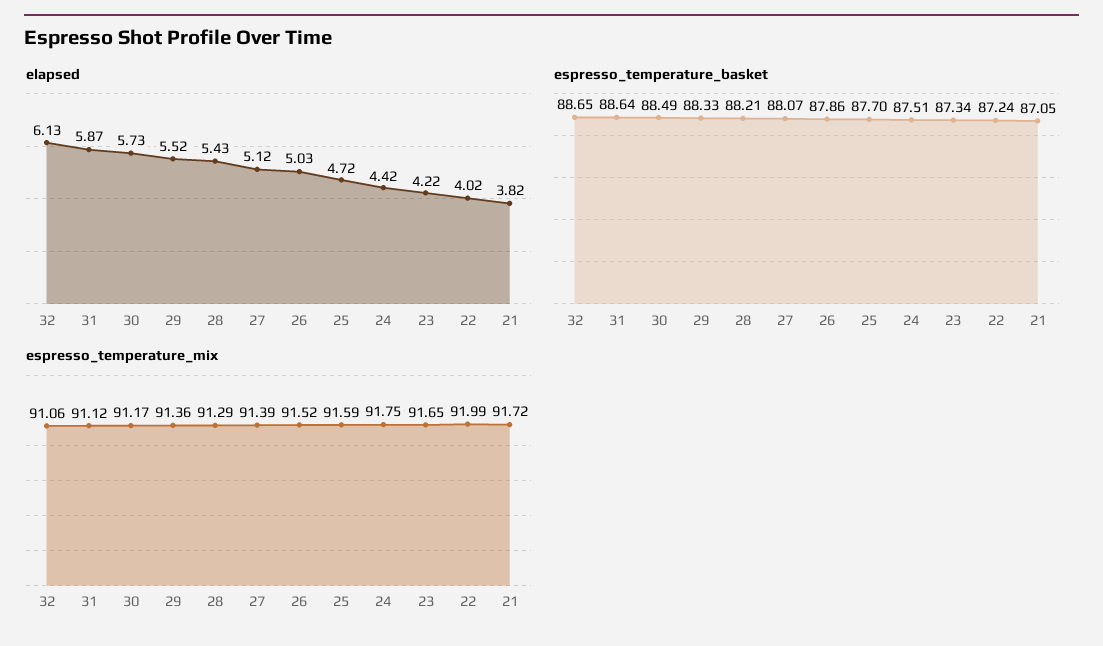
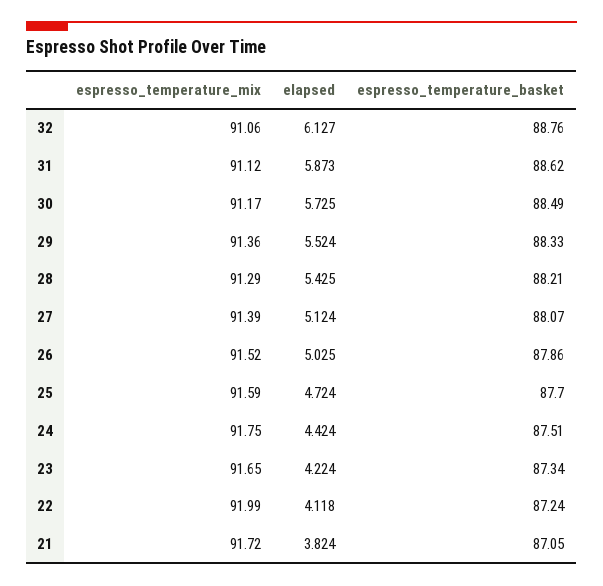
  {
    "elapsed": {
      "32": 6.127,
      "31": 5.873,
      "30": 5.725,
      "29": 5.524,
      "28": 5.425,
      "27": 5.124,
      "26": 5.025,
      "25": 4.724,
      "24": 4.424,
      "23": 4.224,
-     "22": 4.02,
+     "22": 4.118,
      "21": 3.824
    },
    "espresso_temperature_basket": {
-     "32": 88.65,
+     "32": 88.76,
-     "31": 88.64,
+     "31": 88.62,
      "30": 88.49,
      "29": 88.33,
      "28": 88.21,
      "27": 88.07,
      "26": 87.86,
      "25": 87.7,
      "24": 87.51,
      "23": 87.34,
      "22": 87.24,
      "21": 87.05
    },
    "espresso_temperature_mix": {
      "32": 91.06,
      "31": 91.12,
      "30": 91.17,
      "29": 91.36,
      "28": 91.29,
      "27": 91.39,
      "26": 91.52,
      "25": 91.59,
      "24": 91.75,
      "23": 91.65,
      "22": 91.99,
      "21": 91.72
    }
  }

